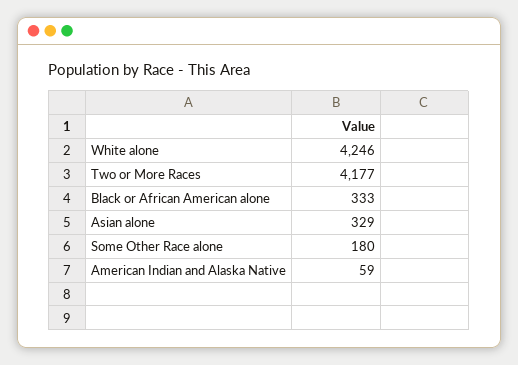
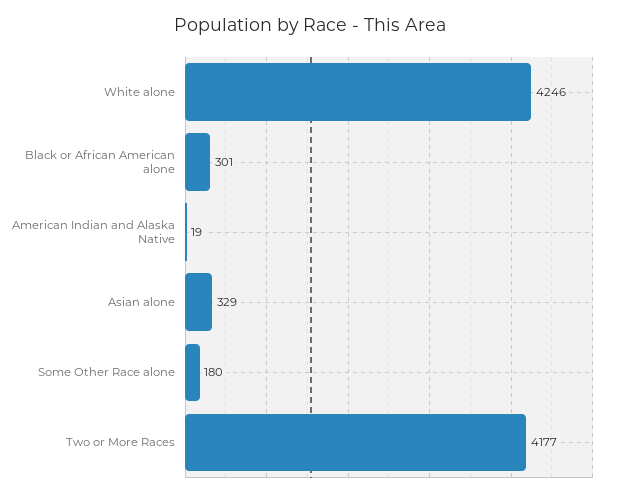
  {
    "White alone": 4246,
    "Two or More Races": 4177,
-   "Black or African American alone": 333,
+   "Black or African American alone": 301,
    "Asian alone": 329,
    "Some Other Race alone": 180,
-   "American Indian and Alaska Native": 59
+   "American Indian and Alaska Native": 19
  }

